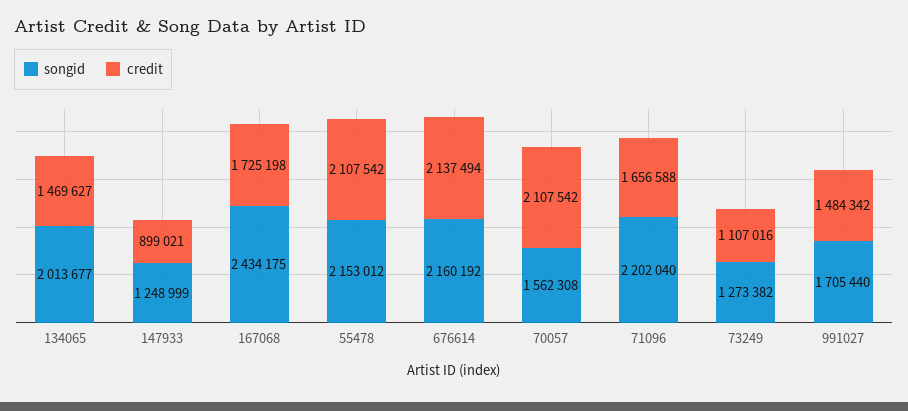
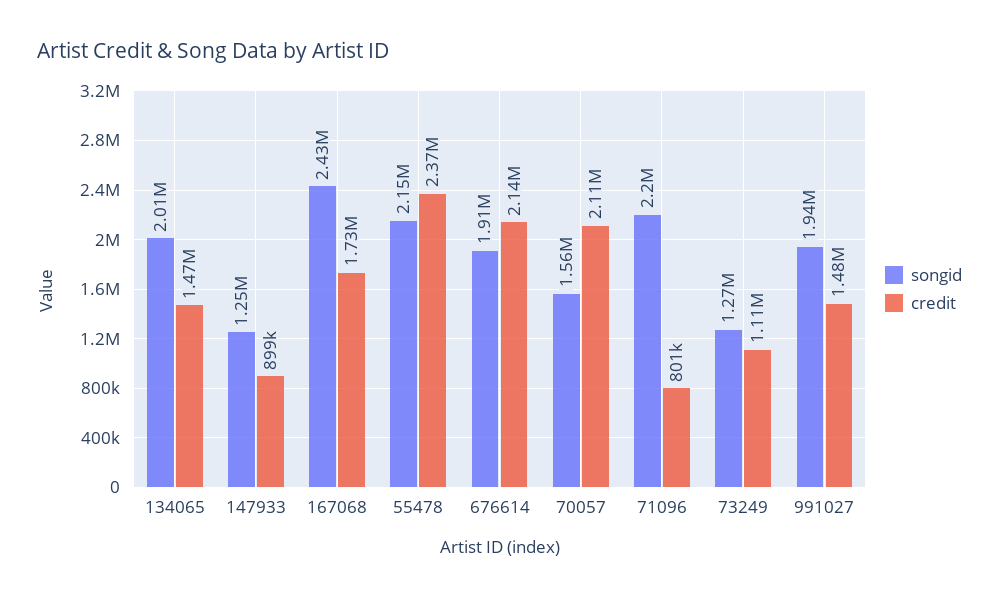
  {
    "songid": {
      "134065": 2013677,
      "147933": 1248999,
      "167068": 2434175,
      "55478": 2153012,
-     "676614": 2160192,
+     "676614": 1910000,
      "70057": 1562308,
      "71096": 2202040,
      "73249": 1273382,
-     "991027": 1705440
+     "991027": 1940000
    },
    "credit": {
      "134065": 1469627,
      "147933": 899021,
      "167068": 1725198,
-     "55478": 2107542,
+     "55478": 2370000,
      "676614": 2137494,
      "70057": 2107542,
-     "71096": 1656588,
+     "71096": 801000,
      "73249": 1107016,
      "991027": 1484342
    }
  }

